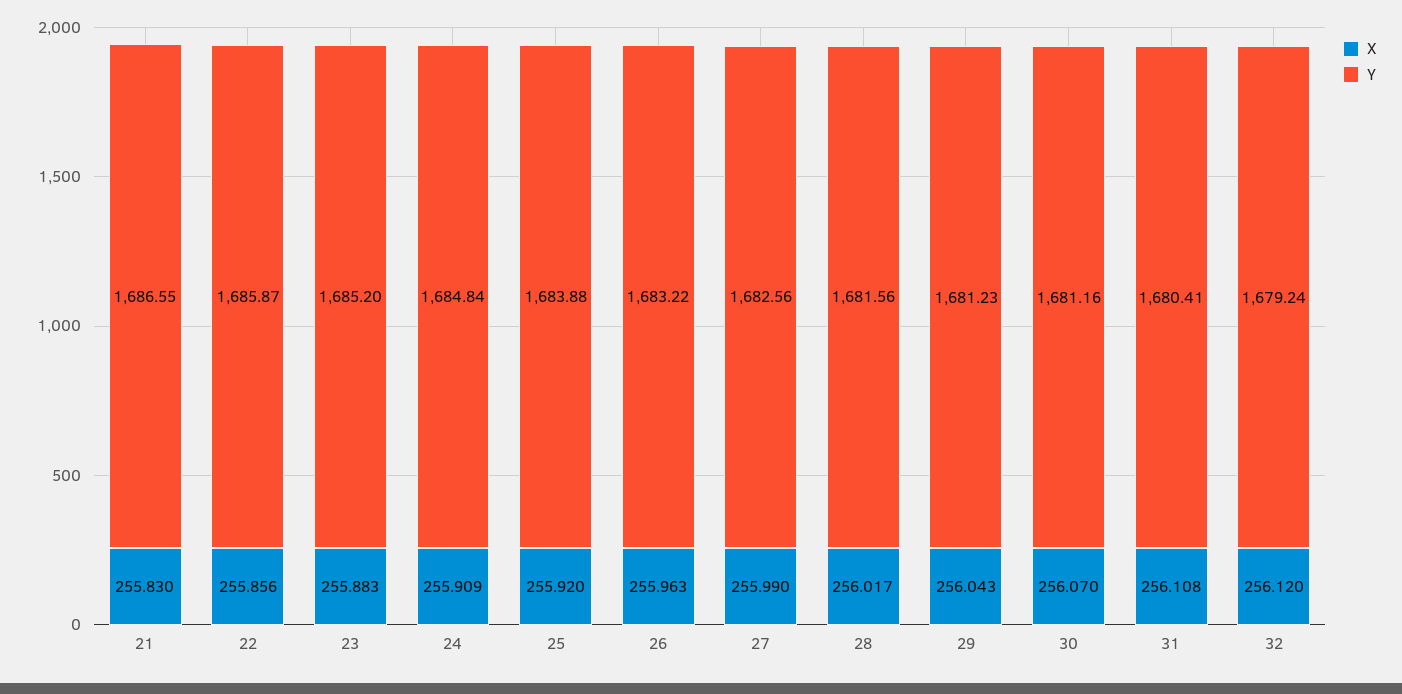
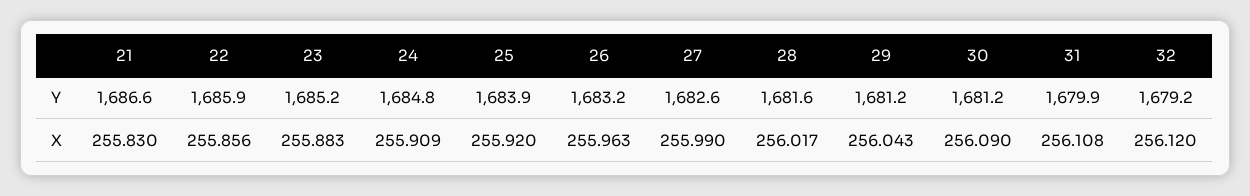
  {
    "X": {
      "21": 255.83,
      "22": 255.856,
      "23": 255.883,
      "24": 255.909,
      "25": 255.92,
      "26": 255.963,
      "27": 255.99,
      "28": 256.017,
      "29": 256.043,
-     "30": 256.07,
+     "30": 256.09,
      "31": 256.108,
      "32": 256.12
    },
    "Y": {
      "21": 1686.55,
      "22": 1685.87,
      "23": 1685.2,
      "24": 1684.84,
      "25": 1683.88,
      "26": 1683.22,
      "27": 1682.56,
      "28": 1681.56,
      "29": 1681.23,
      "30": 1681.16,
-     "31": 1680.41,
+     "31": 1679.9,
      "32": 1679.24
    }
  }

